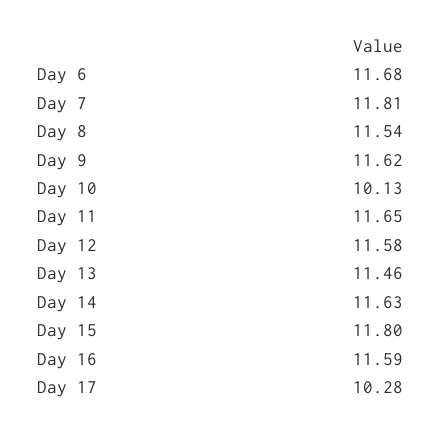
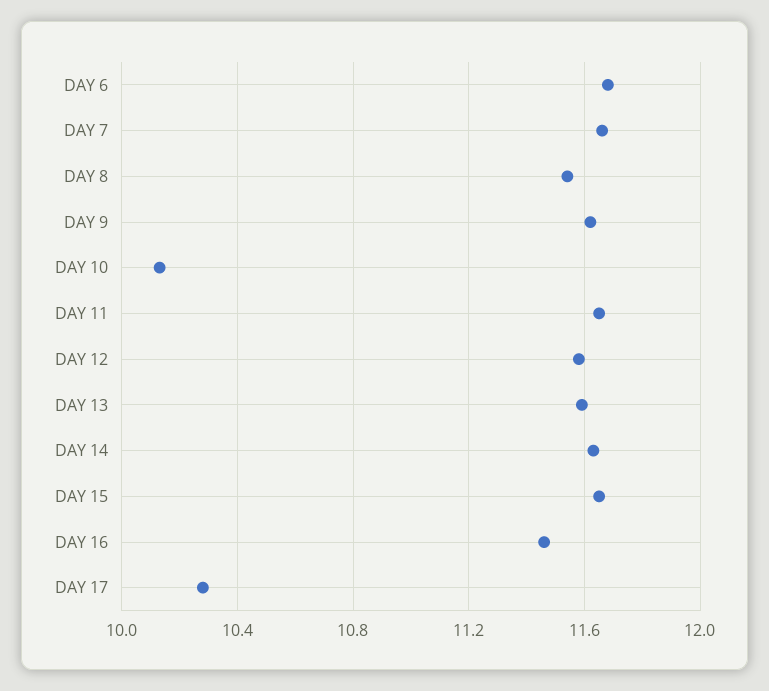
  {
    "Day 6": 11.68,
-   "Day 7": 11.81,
+   "Day 7": 11.65,
    "Day 8": 11.54,
    "Day 9": 11.62,
    "Day 10": 10.13,
    "Day 11": 11.65,
    "Day 12": 11.58,
-   "Day 13": 11.46,
+   "Day 13": 11.6,
    "Day 14": 11.63,
-   "Day 15": 11.8,
+   "Day 15": 11.65,
-   "Day 16": 11.59,
+   "Day 16": 11.45,
    "Day 17": 10.28
  }

